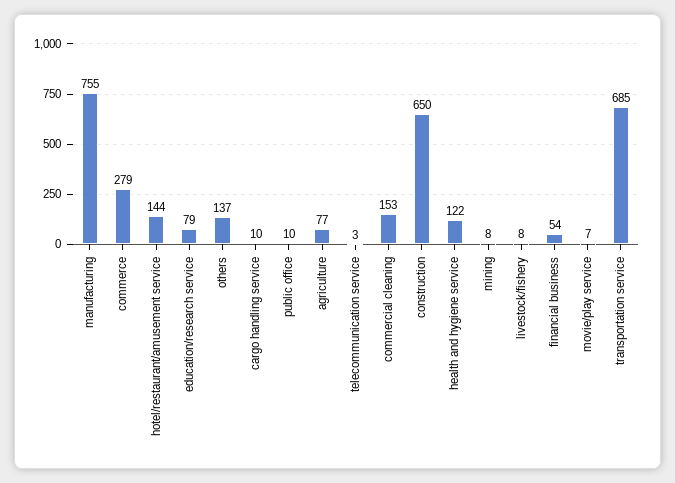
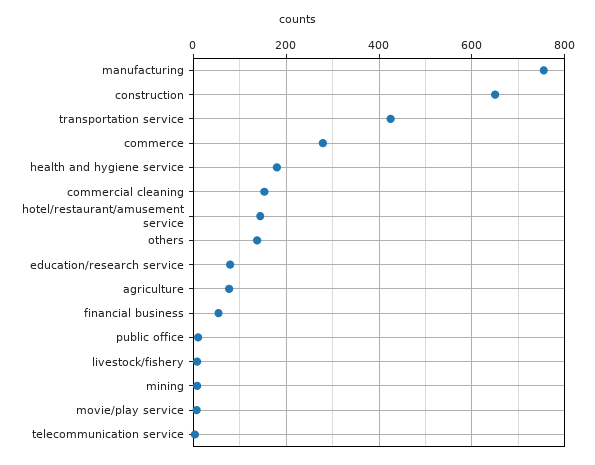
  {
    "manufacturing": 755,
    "commerce": 279,
    "hotel/restaurant/amusement service": 144,
    "education/research service": 79,
    "others": 137,
-   "cargo handling service": 10,
    "public office": 10,
    "agriculture": 77,
    "telecommunication service": 3,
    "commercial cleaning": 153,
    "construction": 650,
-   "health and hygiene service": 122,
+   "health and hygiene service": 180,
    "mining": 8,
    "livestock/fishery": 8,
    "financial business": 54,
    "movie/play service": 7,
-   "transportation service": 685
+   "transportation service": 420
  }

